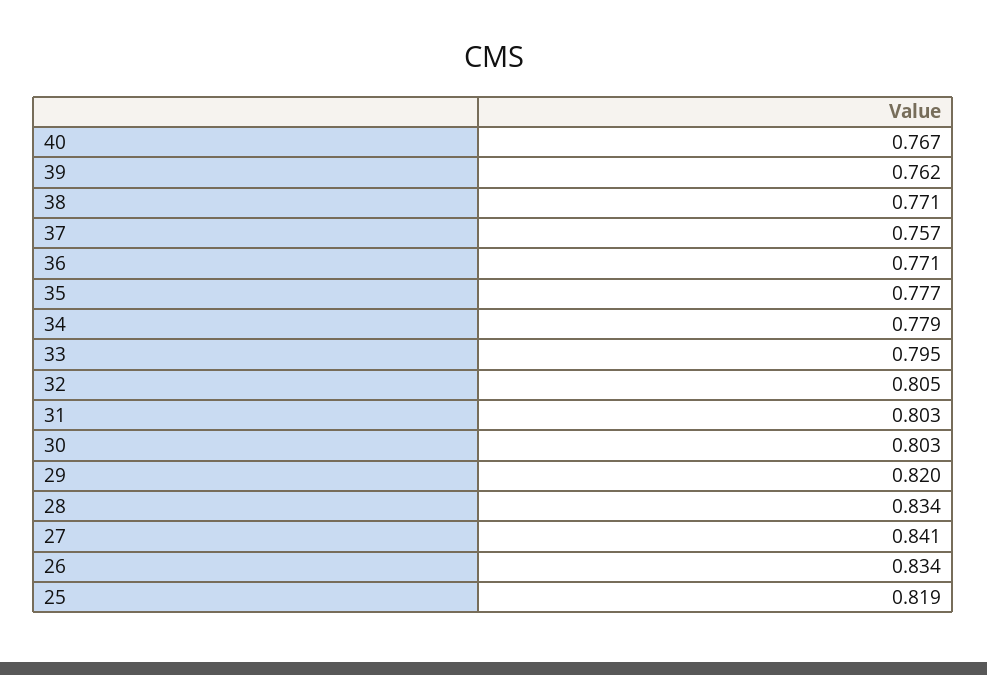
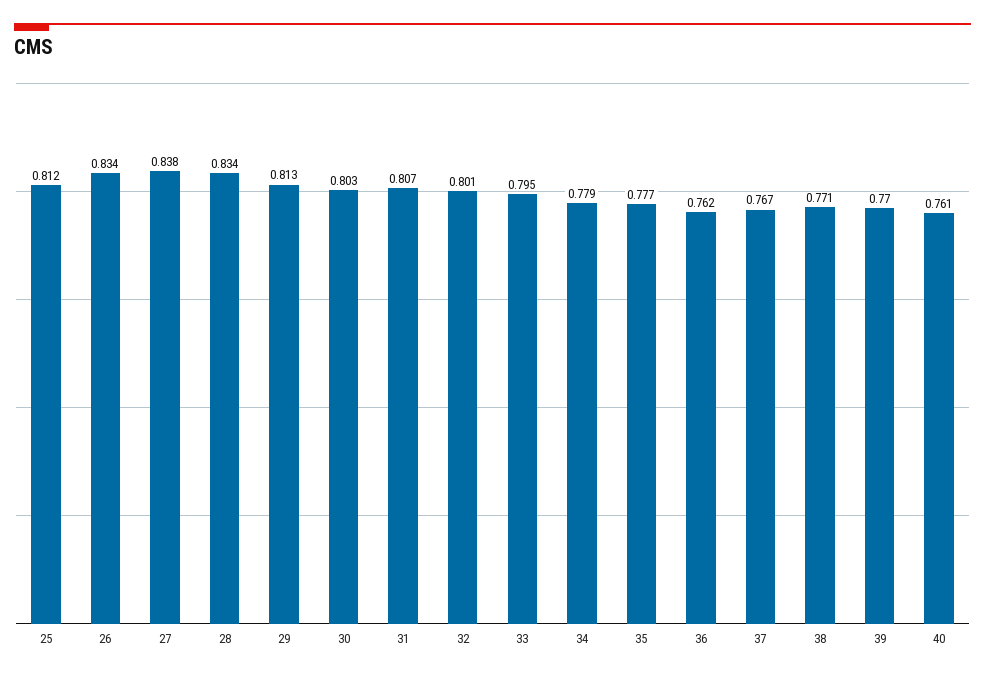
  {
-   "40": 0.767,
+   "40": 0.761,
-   "39": 0.762,
+   "39": 0.77,
    "38": 0.771,
-   "37": 0.757,
+   "37": 0.767,
-   "36": 0.771,
+   "36": 0.762,
    "35": 0.777,
    "34": 0.779,
    "33": 0.795,
-   "32": 0.805,
+   "32": 0.801,
-   "31": 0.803,
+   "31": 0.807,
    "30": 0.803,
-   "29": 0.82,
+   "29": 0.813,
    "28": 0.834,
-   "27": 0.841,
+   "27": 0.838,
    "26": 0.834,
-   "25": 0.819
+   "25": 0.812
  }

